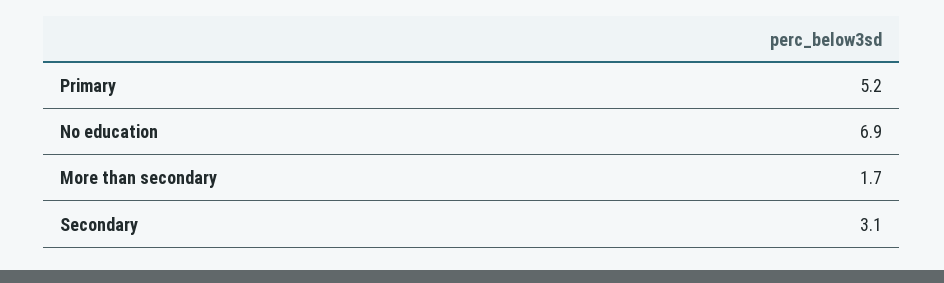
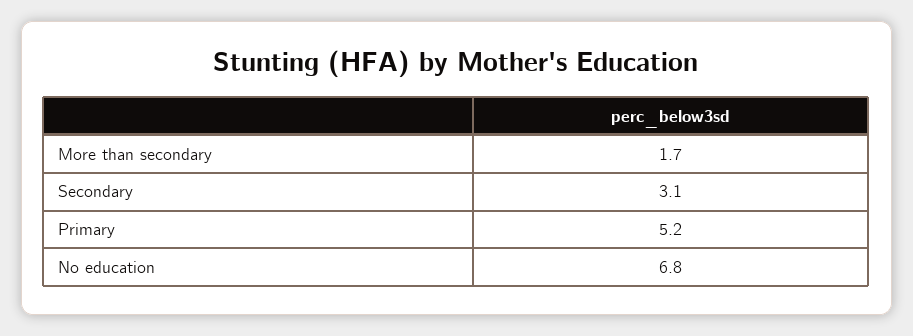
  {
    "Primary": 5.2,
-   "No education": 6.9,
+   "No education": 6.8,
    "More than secondary": 1.7,
    "Secondary": 3.1
  }

